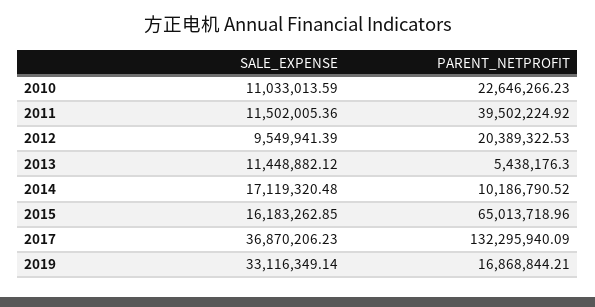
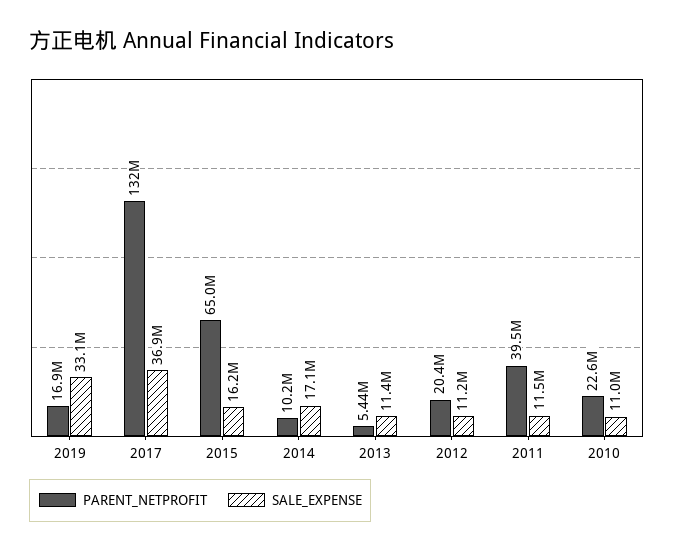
  {
    "SALE_EXPENSE": {
      "2010": 11033013.59,
      "2011": 11502005.36,
-     "2012": 9549941.39,
+     "2012": 11200000,
      "2013": 11448882.12,
      "2014": 17119320.48,
      "2015": 16183262.85,
      "2017": 36870206.23,
      "2019": 33116349.14
    },
    "PARENT_NETPROFIT": {
      "2010": 22646266.23,
      "2011": 39502224.92,
      "2012": 20389322.53,
      "2013": 5438176.3,
      "2014": 10186790.52,
      "2015": 65013718.96,
      "2017": 132295940.09,
      "2019": 16868844.21
    }
  }

